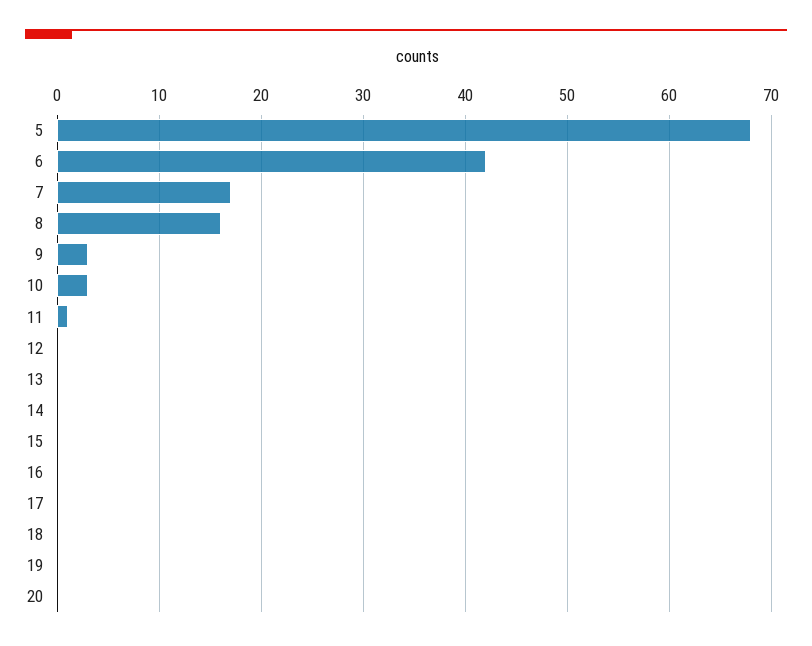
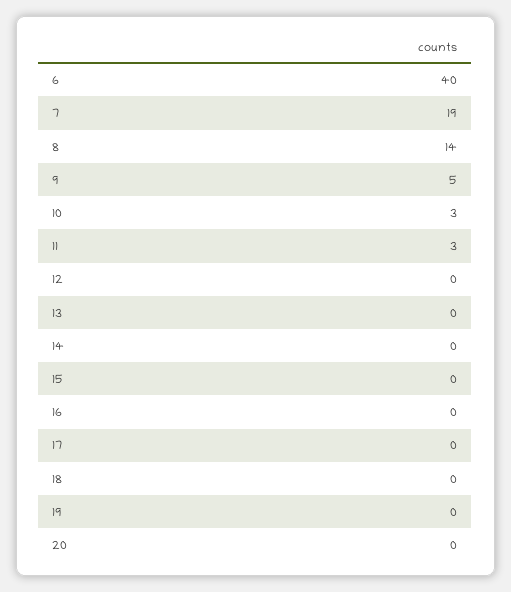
  {
-   "5": 68,
-   "6": 42,
+   "6": 40,
-   "7": 17,
+   "7": 19,
-   "8": 16,
+   "8": 14,
-   "9": 3,
+   "9": 5,
    "10": 3,
-   "11": 1,
+   "11": 3,
    "12": 0,
    "13": 0,
    "14": 0,
    "15": 0,
    "16": 0,
    "17": 0,
    "18": 0,
    "19": 0,
    "20": 0
  }

